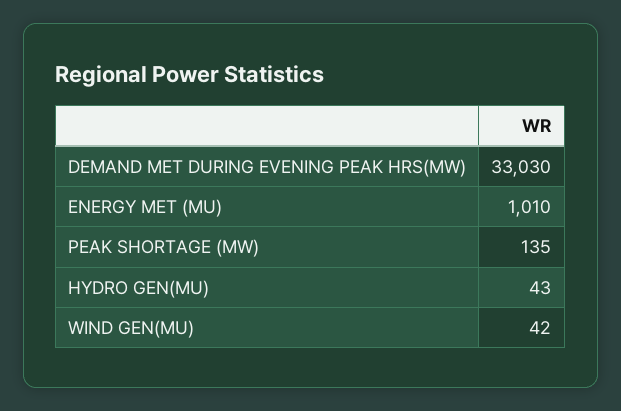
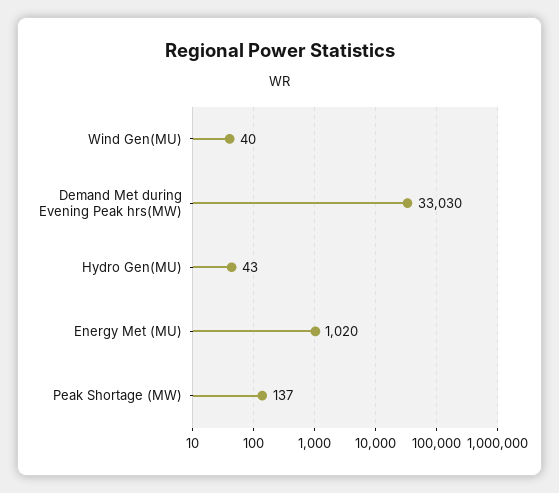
  {
    "DEMAND MET DURING EVENING PEAK HRS(MW)": 33030,
-   "ENERGY MET (MU)": 1010,
+   "ENERGY MET (MU)": 1020,
-   "PEAK SHORTAGE (MW)": 135,
+   "PEAK SHORTAGE (MW)": 137,
    "HYDRO GEN(MU)": 43,
-   "WIND GEN(MU)": 42
+   "WIND GEN(MU)": 40
  }

